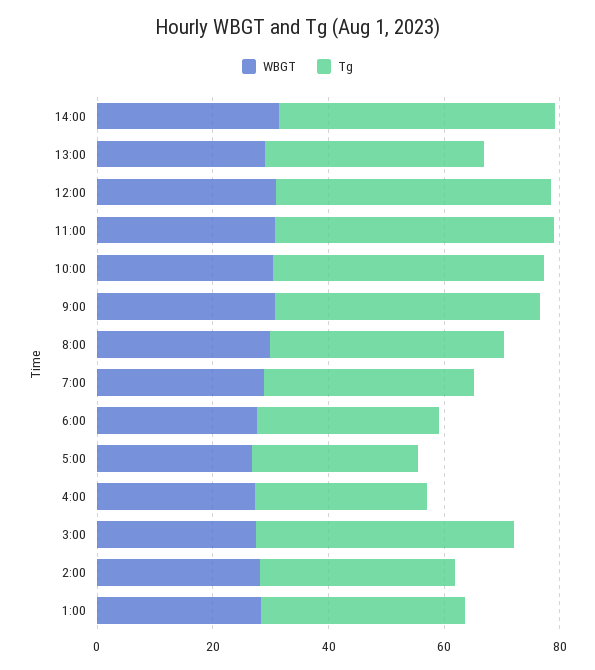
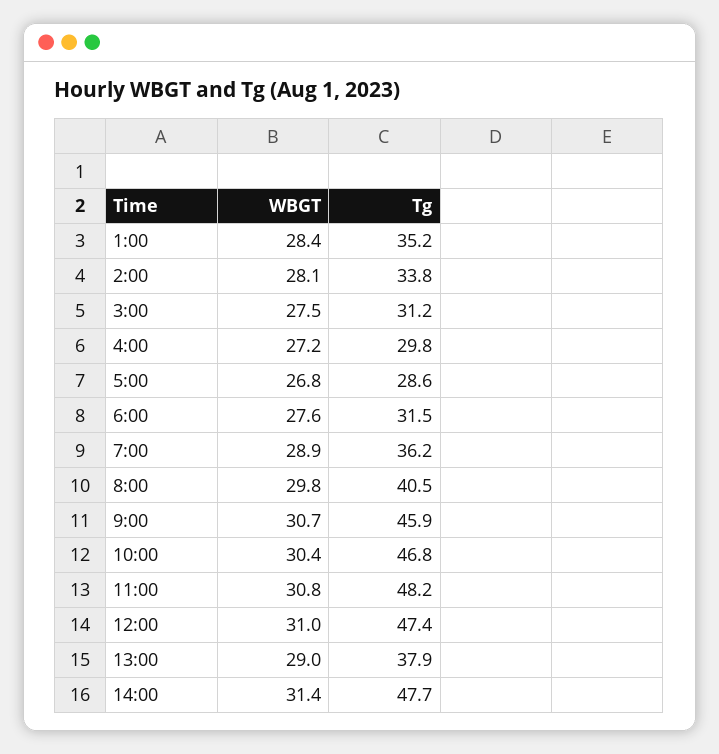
  {
    "WBGT": {
      "14:00": 31.4,
      "13:00": 29,
      "12:00": 31,
      "11:00": 30.8,
      "10:00": 30.4,
      "9:00": 30.7,
      "8:00": 29.8,
      "7:00": 28.9,
      "6:00": 27.6,
      "5:00": 26.8,
      "4:00": 27.2,
      "3:00": 27.5,
      "2:00": 28.1,
      "1:00": 28.4
    },
    "Tg": {
      "14:00": 47.7,
      "13:00": 37.9,
      "12:00": 47.4,
      "11:00": 48.2,
      "10:00": 46.8,
      "9:00": 45.9,
      "8:00": 40.5,
      "7:00": 36.2,
      "6:00": 31.5,
      "5:00": 28.6,
      "4:00": 29.8,
-     "3:00": 45,
+     "3:00": 31.2,
      "2:00": 33.8,
      "1:00": 35.2
    }
  }

